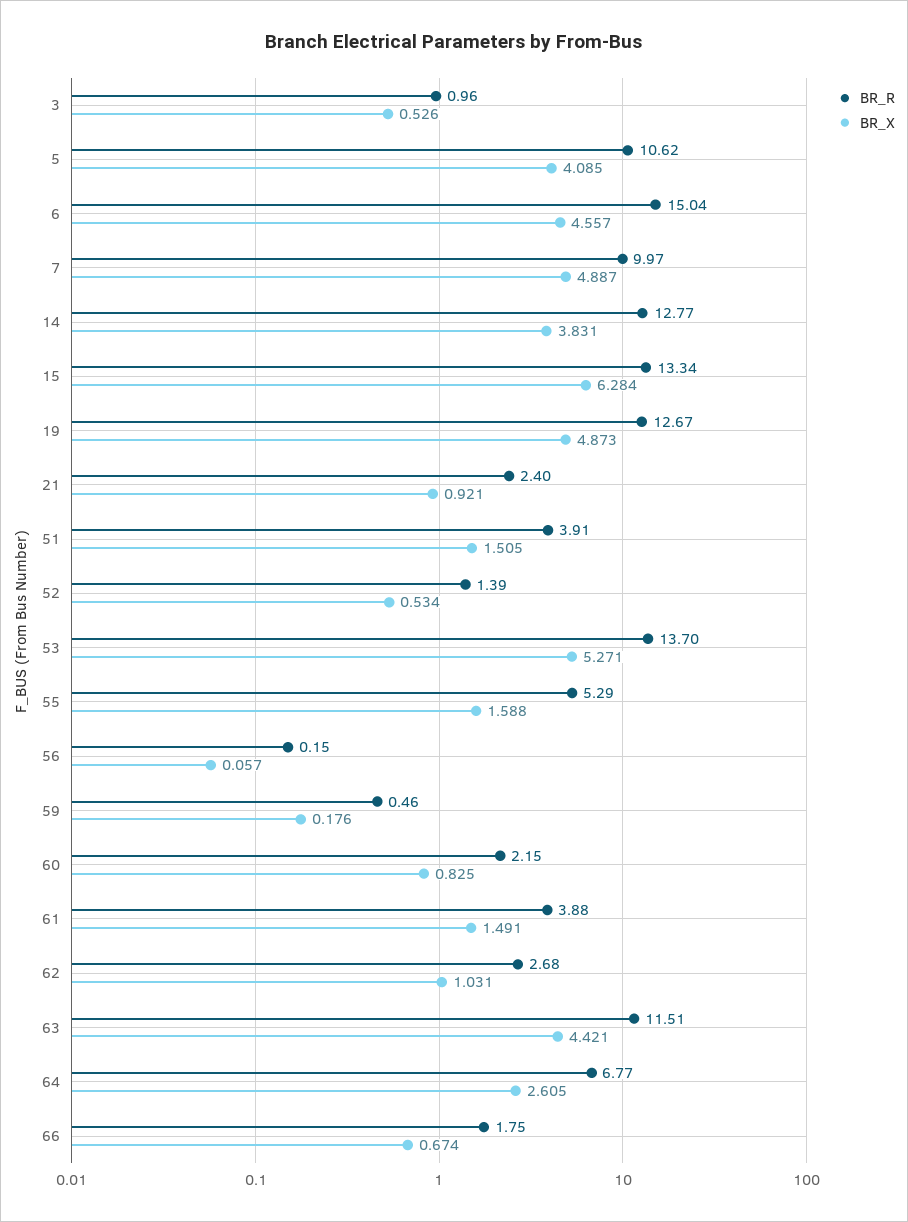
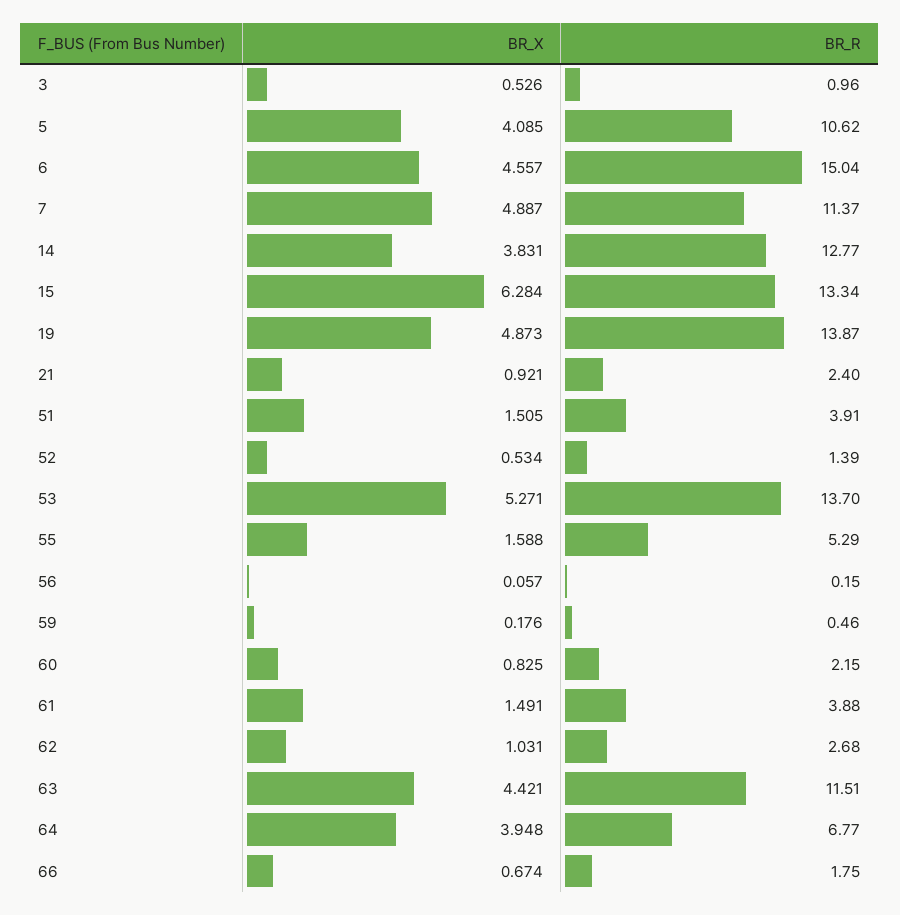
  {
    "BR_R": {
      "3": 0.96,
      "5": 10.62,
      "6": 15.04,
-     "7": 9.97,
+     "7": 11.37,
      "14": 12.77,
      "15": 13.34,
-     "19": 12.67,
+     "19": 13.87,
      "21": 2.4,
      "51": 3.91,
      "52": 1.39,
      "53": 13.7,
      "55": 5.29,
      "56": 0.15,
      "59": 0.46,
      "60": 2.15,
      "61": 3.88,
      "62": 2.68,
      "63": 11.51,
      "64": 6.77,
      "66": 1.75
    },
    "BR_X": {
      "3": 0.526,
      "5": 4.085,
      "6": 4.557,
      "7": 4.887,
      "14": 3.831,
      "15": 6.284,
      "19": 4.873,
      "21": 0.921,
      "51": 1.505,
      "52": 0.534,
      "53": 5.271,
      "55": 1.588,
      "56": 0.057,
      "59": 0.176,
      "60": 0.825,
      "61": 1.491,
      "62": 1.031,
      "63": 4.421,
-     "64": 2.605,
+     "64": 3.948,
      "66": 0.674
    }
  }

